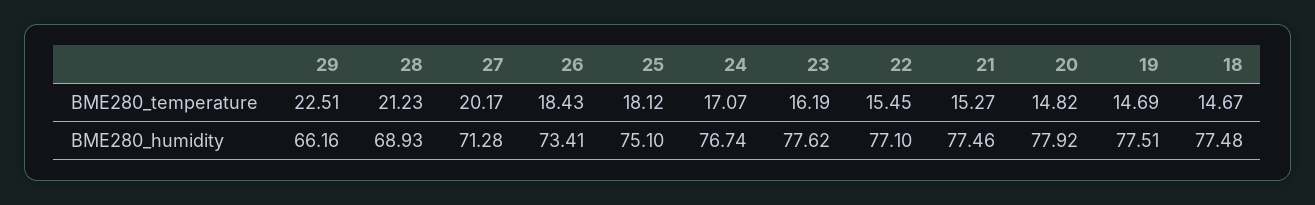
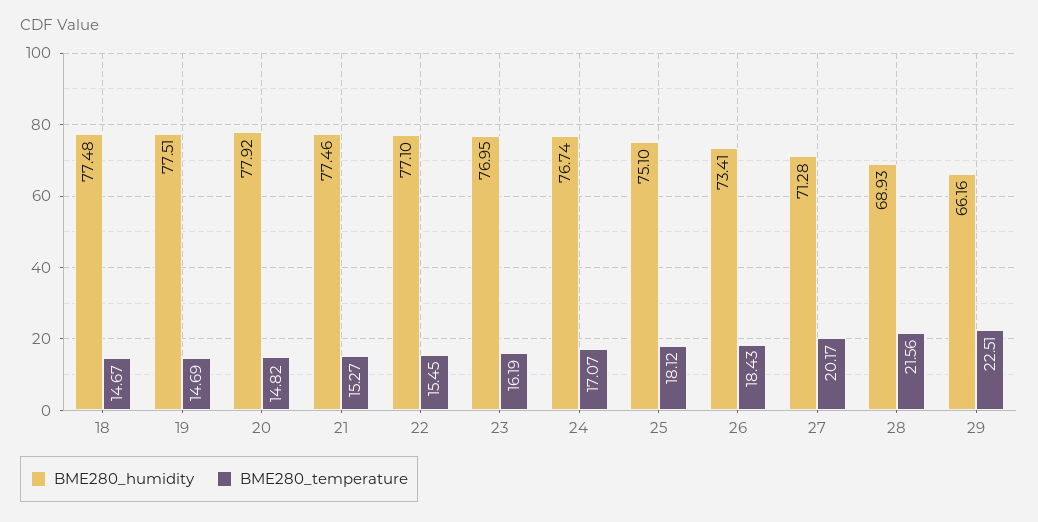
  {
    "BME280_temperature": {
      "29": 22.51,
-     "28": 21.23,
+     "28": 21.56,
      "27": 20.17,
      "26": 18.43,
      "25": 18.12,
      "24": 17.07,
      "23": 16.19,
      "22": 15.45,
      "21": 15.27,
      "20": 14.82,
      "19": 14.69,
      "18": 14.67
    },
    "BME280_humidity": {
      "29": 66.16,
      "28": 68.93,
      "27": 71.28,
      "26": 73.41,
      "25": 75.1,
      "24": 76.74,
-     "23": 77.62,
+     "23": 76.95,
      "22": 77.1,
      "21": 77.46,
      "20": 77.92,
      "19": 77.51,
      "18": 77.48
    }
  }

